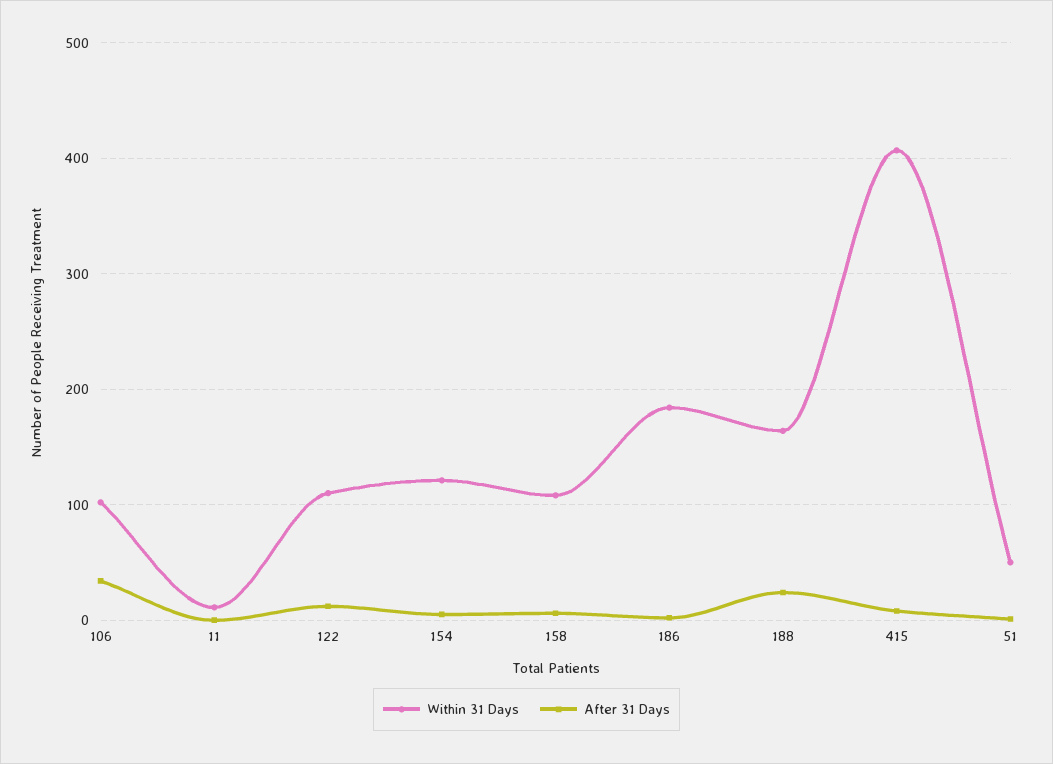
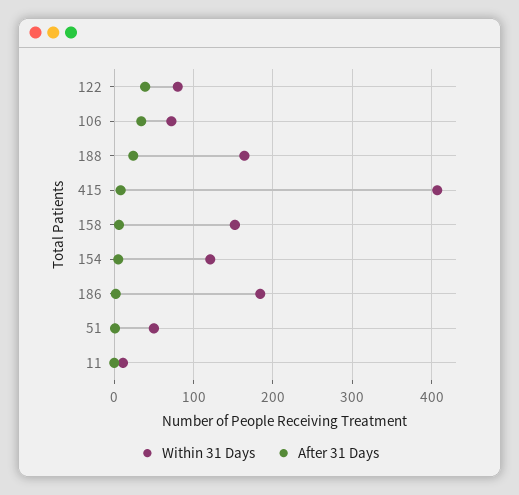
  {
    "Within 31 Days": {
-     "106": 100,
+     "106": 70,
      "11": 10,
-     "122": 110,
+     "122": 80,
      "154": 120,
-     "158": 110,
+     "158": 150,
      "186": 180,
      "188": 160,
      "415": 410,
      "51": 50
    },
    "After 31 Days": {
      "106": 30,
      "11": 0,
-     "122": 10,
+     "122": 40,
      "154": 10,
      "158": 10,
      "186": 0,
      "188": 20,
      "415": 10,
      "51": 0
    }
  }

